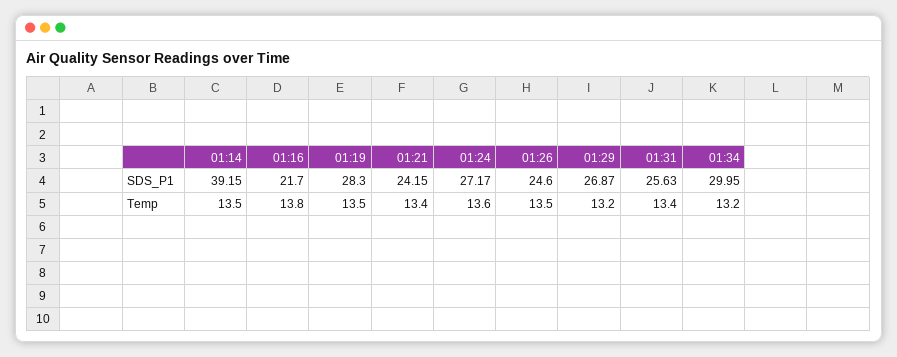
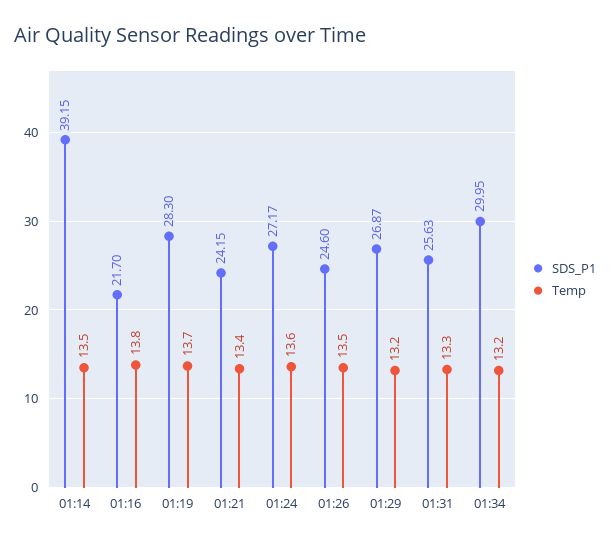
  {
    "SDS_P1": {
      "01:14": 39.15,
      "01:16": 21.7,
      "01:19": 28.3,
      "01:21": 24.15,
      "01:24": 27.17,
      "01:26": 24.6,
      "01:29": 26.87,
      "01:31": 25.63,
      "01:34": 29.95
    },
    "Temp": {
      "01:14": 13.5,
      "01:16": 13.8,
-     "01:19": 13.5,
+     "01:19": 13.7,
      "01:21": 13.4,
      "01:24": 13.6,
      "01:26": 13.5,
      "01:29": 13.2,
-     "01:31": 13.4,
+     "01:31": 13.3,
      "01:34": 13.2
    }
  }

